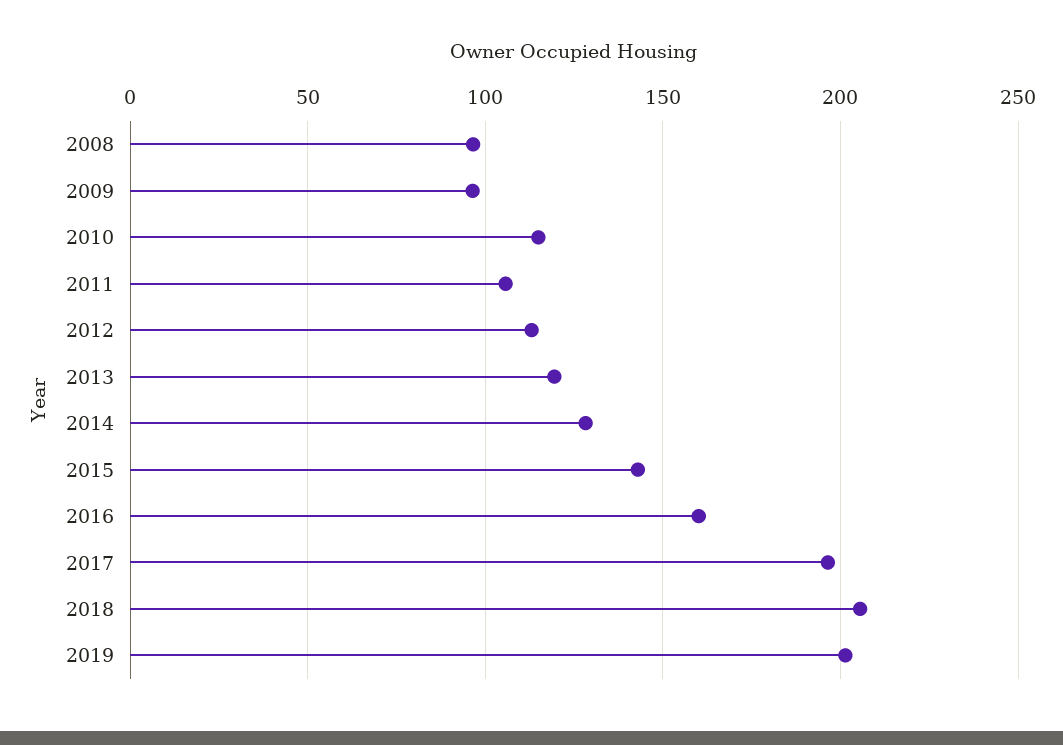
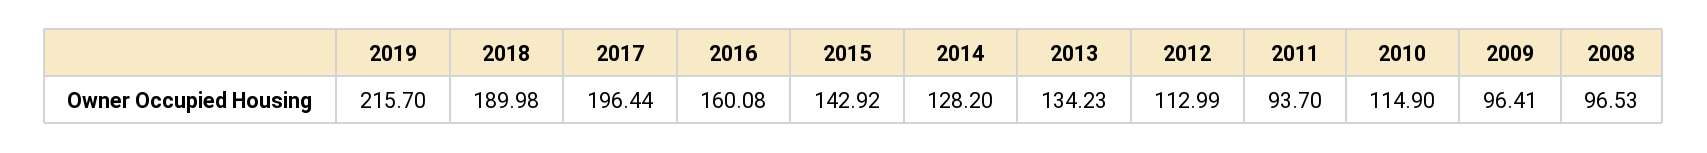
  {
    "2008": 96.53,
    "2009": 96.41,
    "2010": 114.9,
-   "2011": 105,
+   "2011": 93.7,
    "2012": 112.99,
-   "2013": 120,
+   "2013": 134.23,
    "2014": 128.2,
    "2015": 142.92,
    "2016": 160.08,
    "2017": 196.44,
-   "2018": 205,
+   "2018": 189.98,
-   "2019": 200
+   "2019": 215.7
  }

